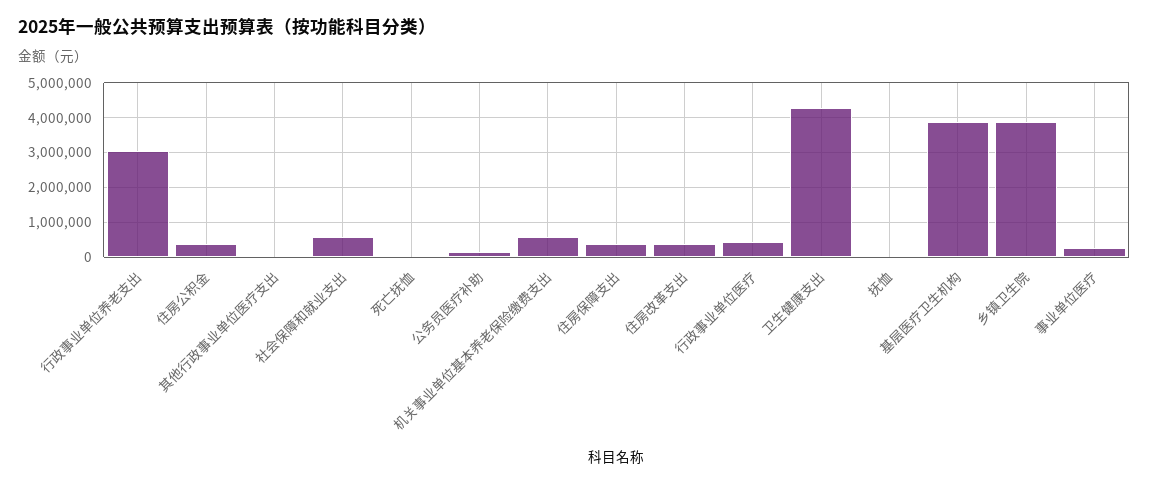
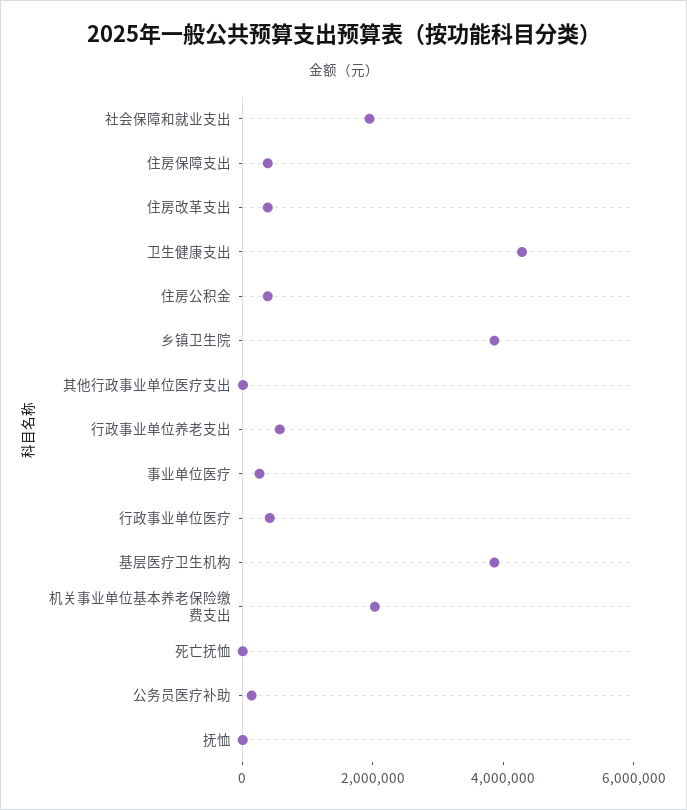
  {
-   "行政事业单位养老支出": 3000000,
+   "行政事业单位养老支出": 500000,
    "住房公积金": 400000,
    "其他行政事业单位医疗支出": 0,
-   "社会保障和就业支出": 600000,
+   "社会保障和就业支出": 2000000,
    "死亡抚恤": 0,
    "公务员医疗补助": 200000,
-   "机关事业单位基本养老保险缴费支出": 600000,
+   "机关事业单位基本养老保险缴费支出": 2000000,
    "住房保障支出": 400000,
    "住房改革支出": 400000,
    "行政事业单位医疗": 400000,
    "卫生健康支出": 4200000,
    "抚恤": 0,
    "基层医疗卫生机构": 3800000,
    "乡镇卫生院": 3800000,
    "事业单位医疗": 200000
  }

